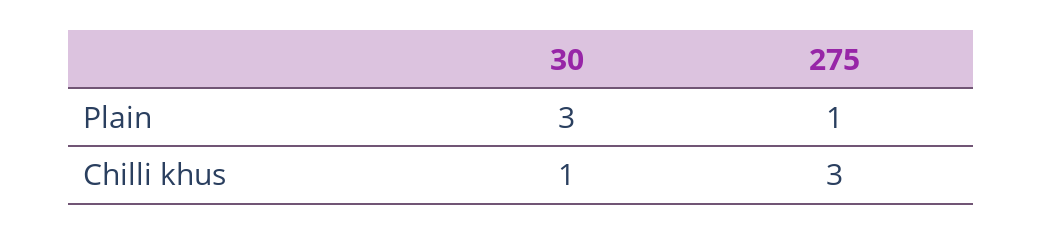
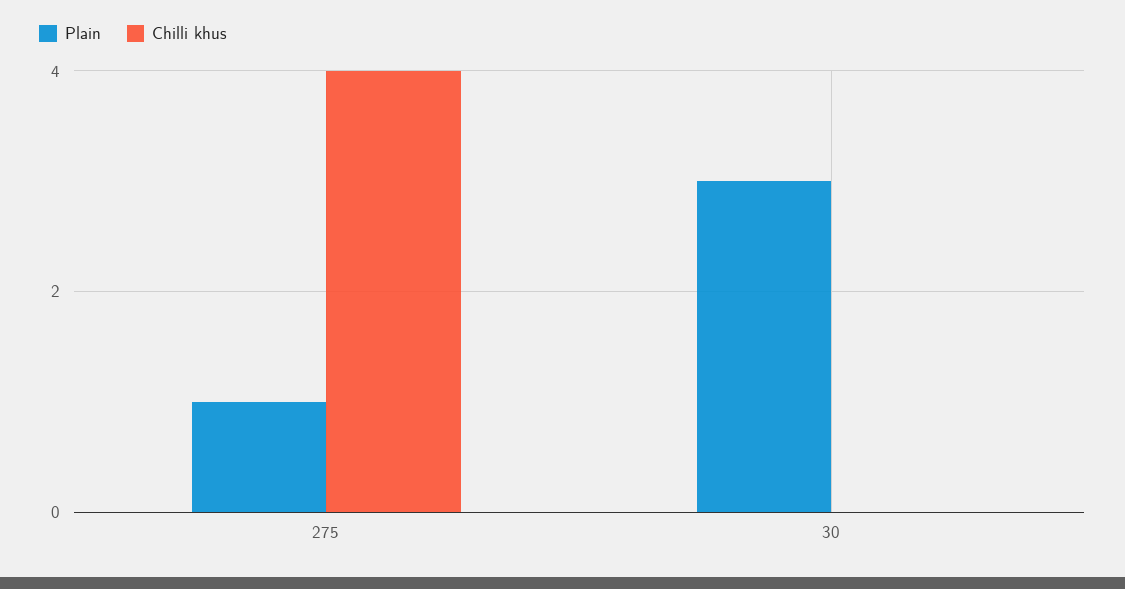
  {
    "Plain": {
      "30": 3,
      "275": 1
    },
    "Chilli khus": {
-     "30": 1,
+     "30": 0,
-     "275": 3
+     "275": 4
    }
  }

